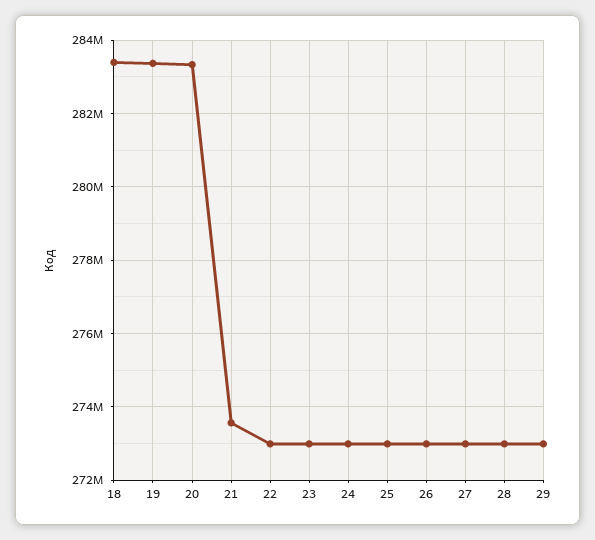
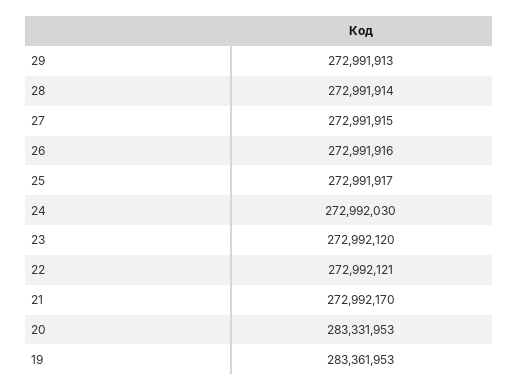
  {
-   "18": 283400000,
    "19": 283361953,
    "20": 283331953,
-   "21": 273600000,
+   "21": 272992170,
    "22": 272992121,
    "23": 272992120,
    "24": 272992030,
    "25": 272991917,
    "26": 272991916,
    "27": 272991915,
    "28": 272991914,
    "29": 272991913
  }

